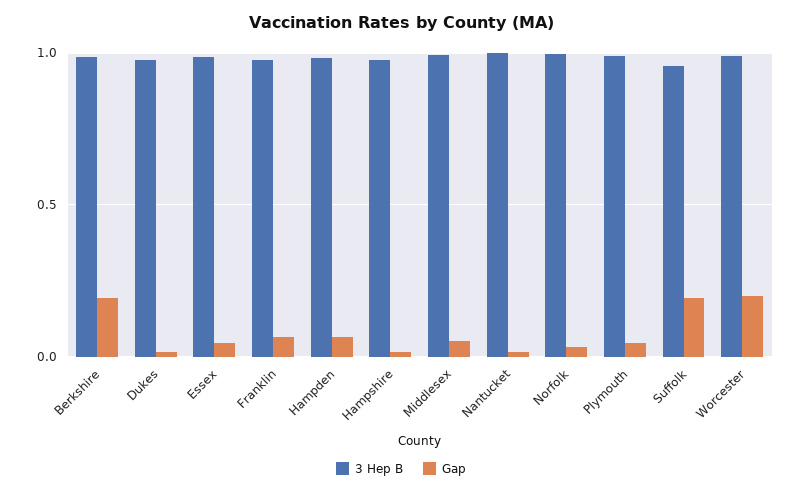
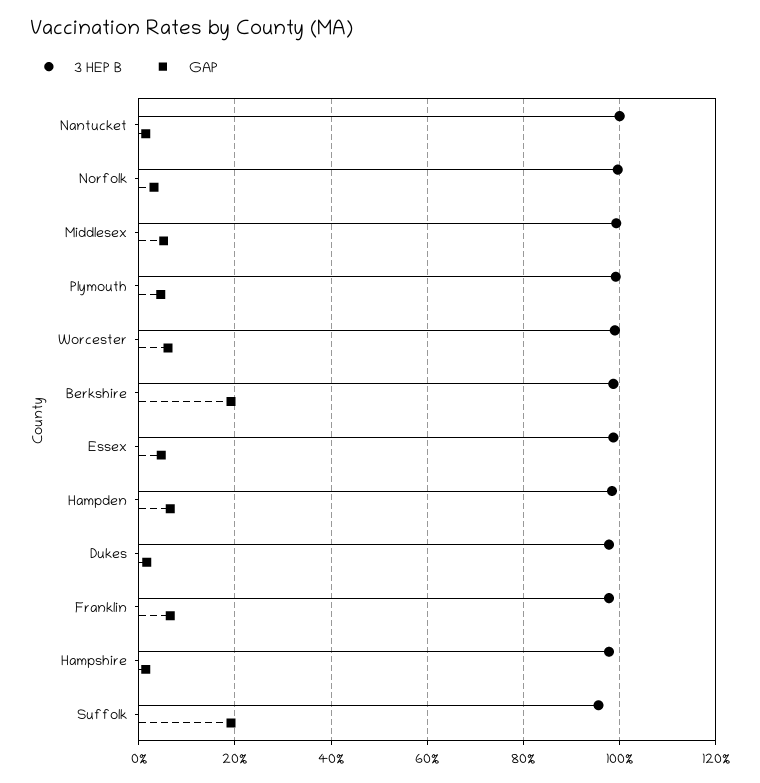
  {
    "3 Hep B": {
      "Berkshire": 0.98,
      "Dukes": 0.98,
      "Essex": 0.98,
      "Franklin": 0.98,
      "Hampden": 0.98,
      "Hampshire": 0.98,
      "Middlesex": 1,
      "Nantucket": 1,
      "Norfolk": 1,
      "Plymouth": 1,
      "Suffolk": 0.96,
      "Worcester": 1
    },
    "Gap": {
      "Berkshire": 0.2,
      "Dukes": 0.02,
      "Essex": 0.04,
      "Franklin": 0.06,
      "Hampden": 0.06,
      "Hampshire": 0.02,
      "Middlesex": 0.06,
      "Nantucket": 0.02,
      "Norfolk": 0.04,
      "Plymouth": 0.04,
      "Suffolk": 0.2,
-     "Worcester": 0.2
+     "Worcester": 0.06
    }
  }

